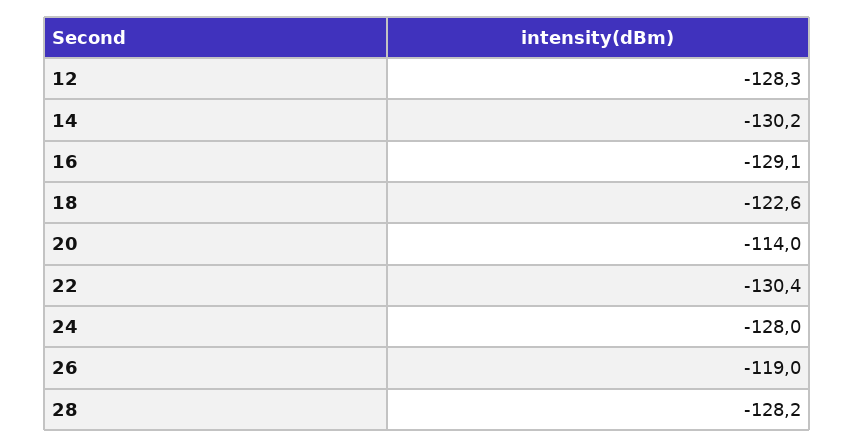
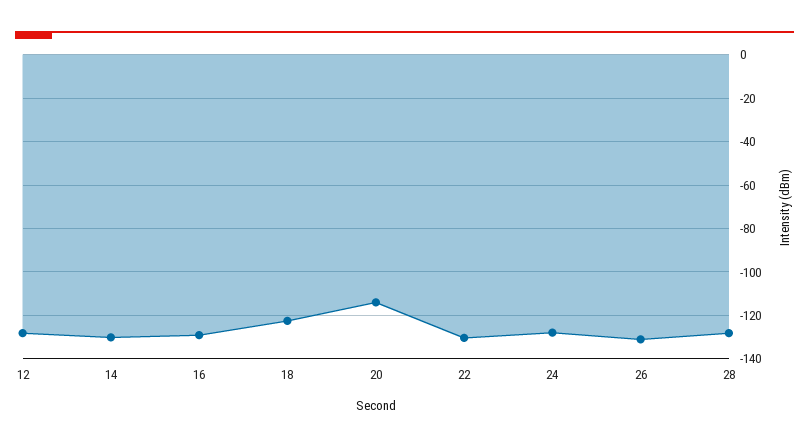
  {
    "12": -128.3,
    "14": -130.2,
    "16": -129.1,
    "18": -122.6,
    "20": -114,
    "22": -130.4,
    "24": -128,
-   "26": -119,
+   "26": -130,
    "28": -128.2
  }

